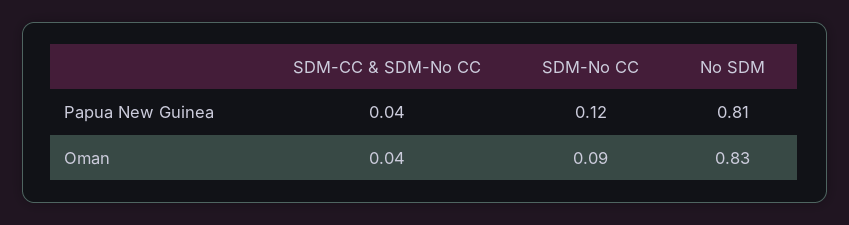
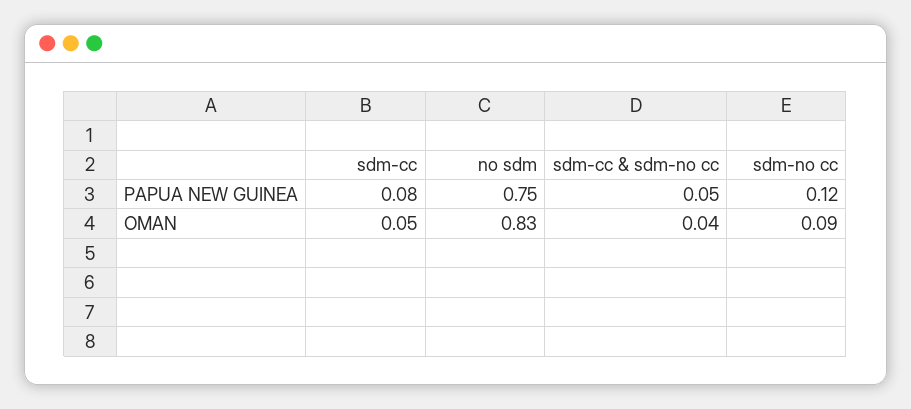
  {
    "SDM-CC & SDM-No CC": {
-     "Papua New Guinea": 0.04,
+     "Papua New Guinea": 0.05,
      "Oman": 0.04
    },
    "SDM-No CC": {
      "Papua New Guinea": 0.12,
      "Oman": 0.09
    },
    "No SDM": {
-     "Papua New Guinea": 0.81,
+     "Papua New Guinea": 0.75,
      "Oman": 0.83
-   }
+   },
+   "sdm-cc": {
+     "Papua New Guinea": 0.08,
+     "Oman": 0.05
+   }
  }

